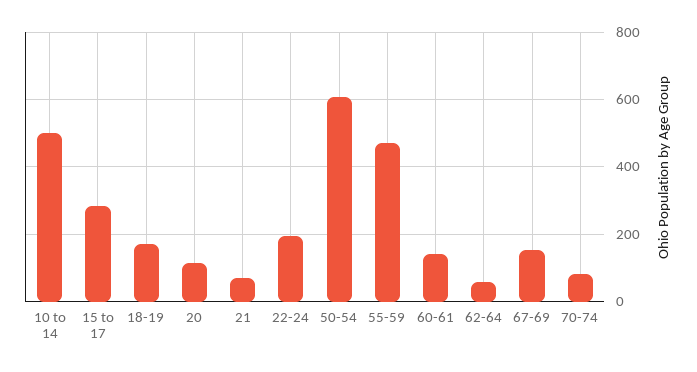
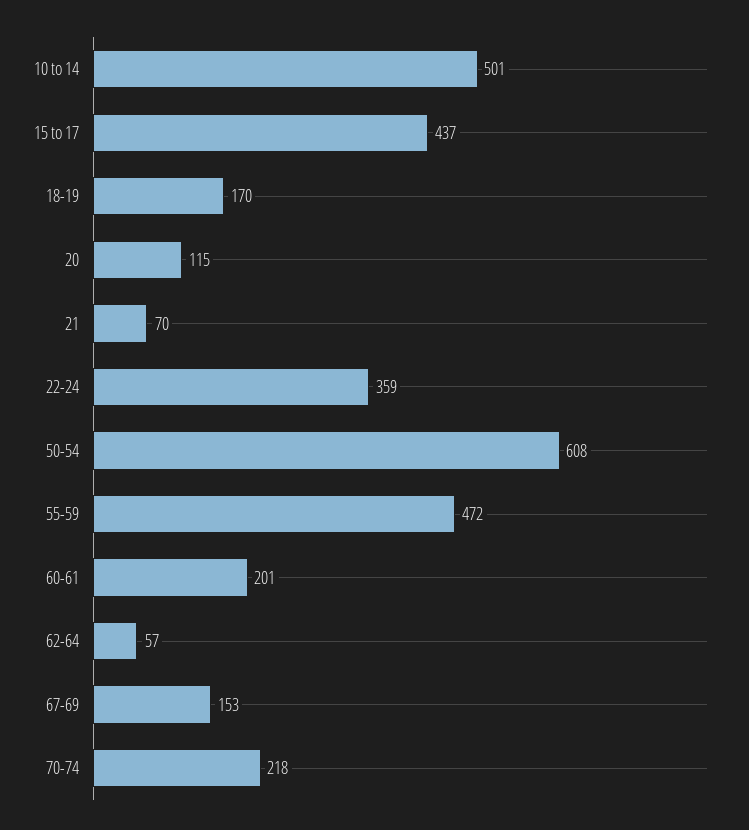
  {
    "10 to 14": 501,
-   "15 to 17": 280,
+   "15 to 17": 437,
    "18-19": 170,
    "20": 115,
    "21": 70,
-   "22-24": 200,
+   "22-24": 359,
    "50-54": 608,
    "55-59": 472,
-   "60-61": 140,
+   "60-61": 201,
    "62-64": 57,
    "67-69": 153,
-   "70-74": 80
+   "70-74": 218
  }

